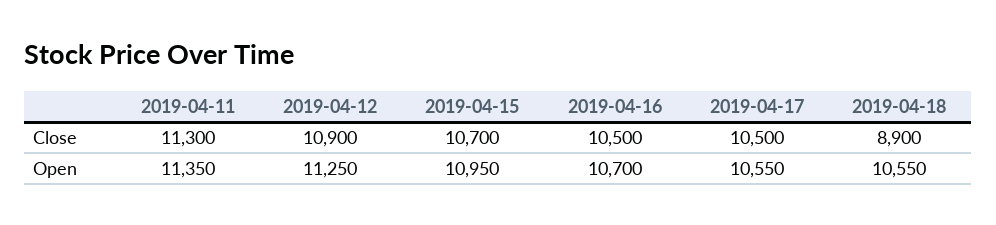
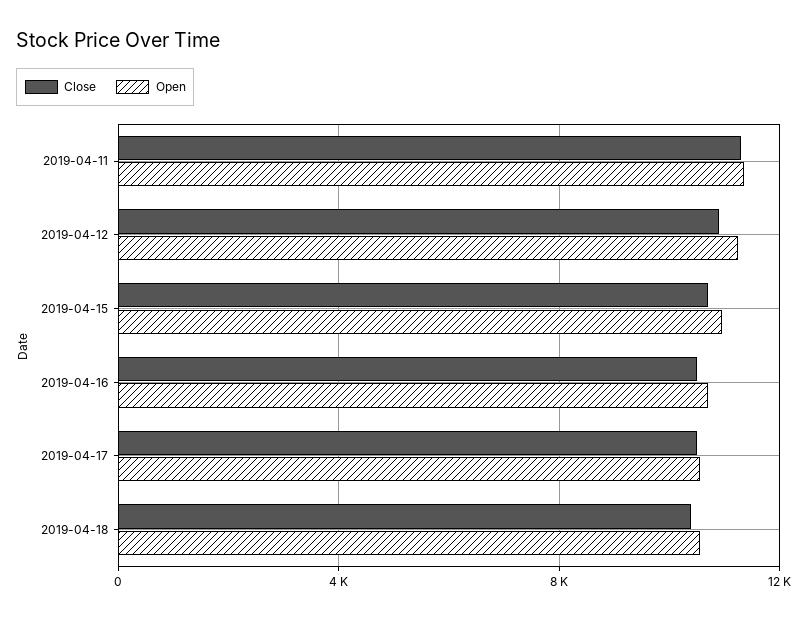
  {
    "Close": {
      "2019-04-11": 11300,
      "2019-04-12": 10900,
      "2019-04-15": 10700,
      "2019-04-16": 10500,
      "2019-04-17": 10500,
-     "2019-04-18": 8900
+     "2019-04-18": 10500
    },
    "Open": {
      "2019-04-11": 11350,
      "2019-04-12": 11250,
      "2019-04-15": 10950,
      "2019-04-16": 10700,
      "2019-04-17": 10550,
      "2019-04-18": 10550
    }
  }

